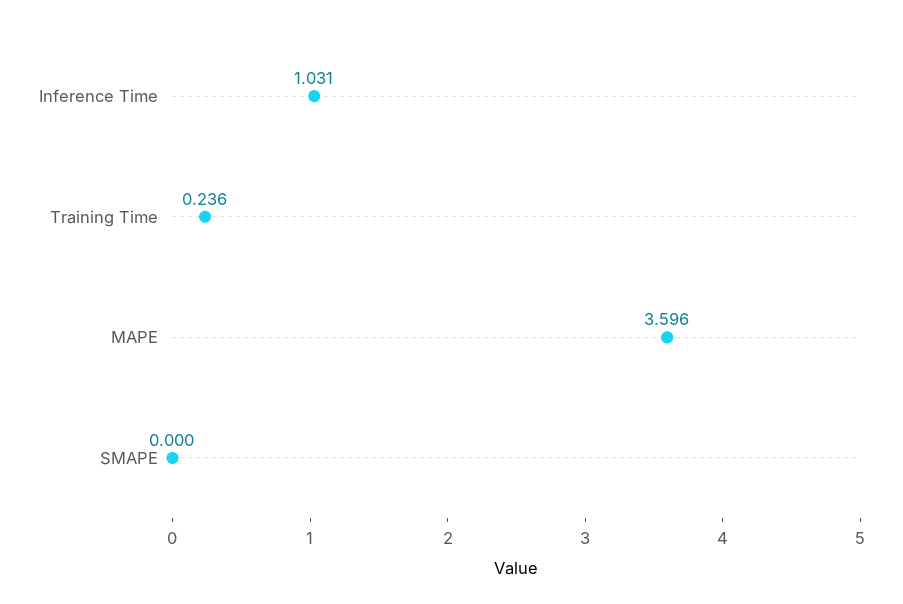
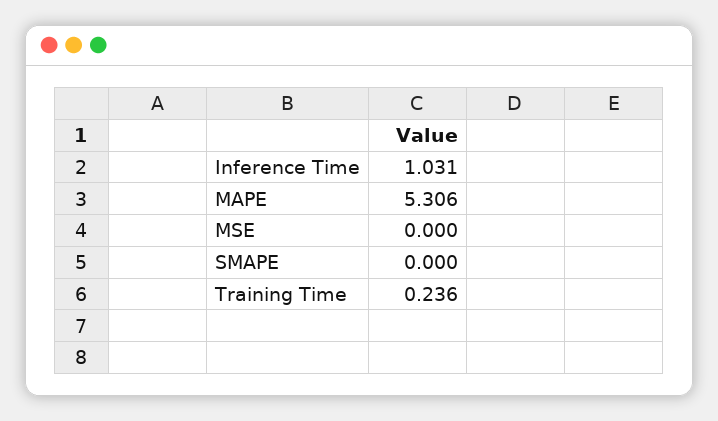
  {
    "Inference Time": 1.031,
    "Training Time": 0.236,
-   "MAPE": 3.596,
+   "MAPE": 5.306,
-   "SMAPE": 0
+   "SMAPE": 0,
+   "MSE": 0
  }

